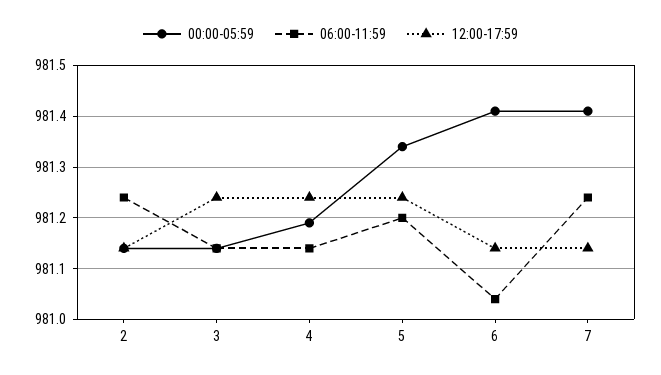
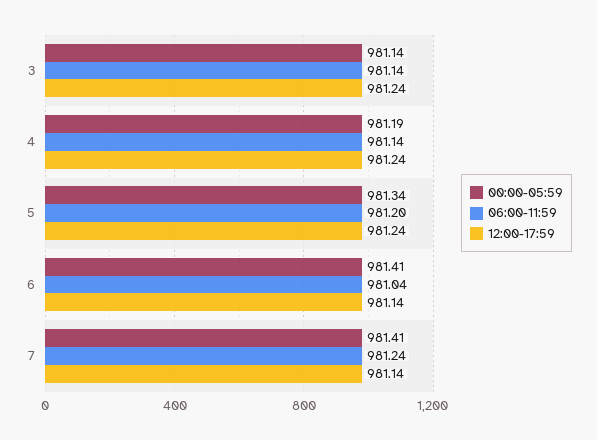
  {
    "00:00-05:59": {
-     "2": 981.15,
      "3": 981.14,
      "4": 981.19,
      "5": 981.34,
      "6": 981.41,
      "7": 981.41
    },
    "06:00-11:59": {
-     "2": 981.25,
      "3": 981.14,
      "4": 981.14,
      "5": 981.2,
      "6": 981.04,
      "7": 981.24
    },
    "12:00-17:59": {
-     "2": 981.15,
      "3": 981.24,
      "4": 981.24,
      "5": 981.24,
      "6": 981.14,
      "7": 981.14
    }
  }

